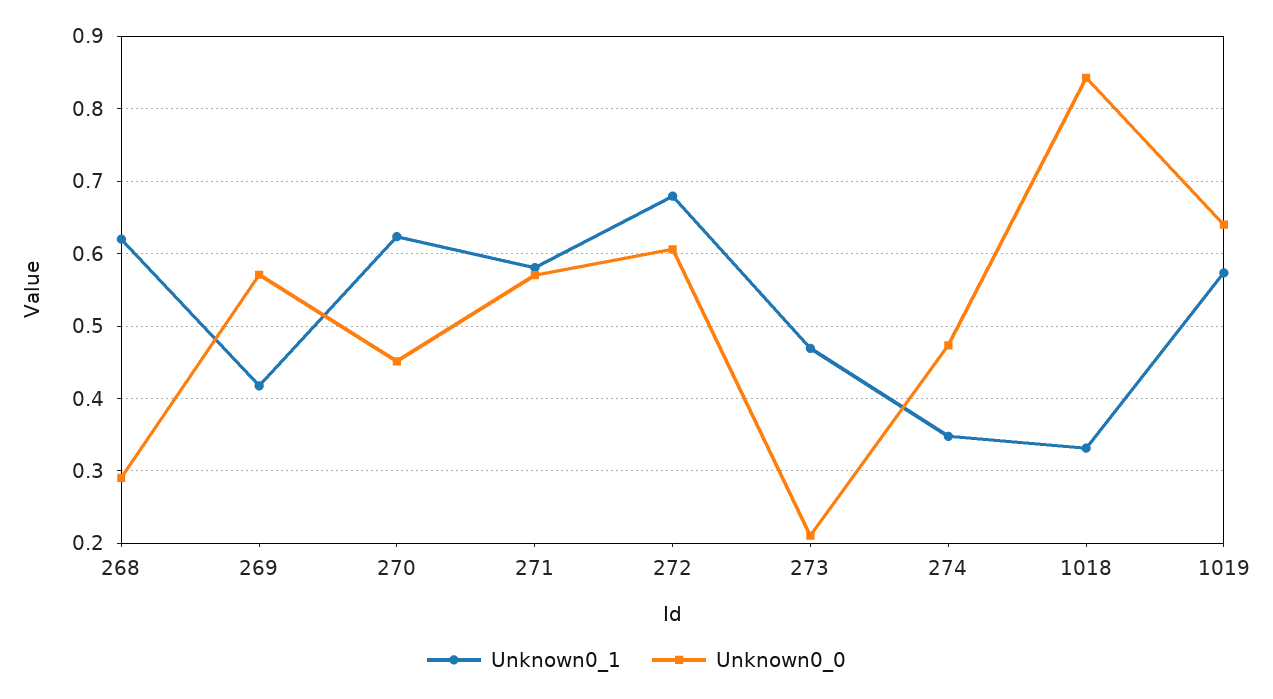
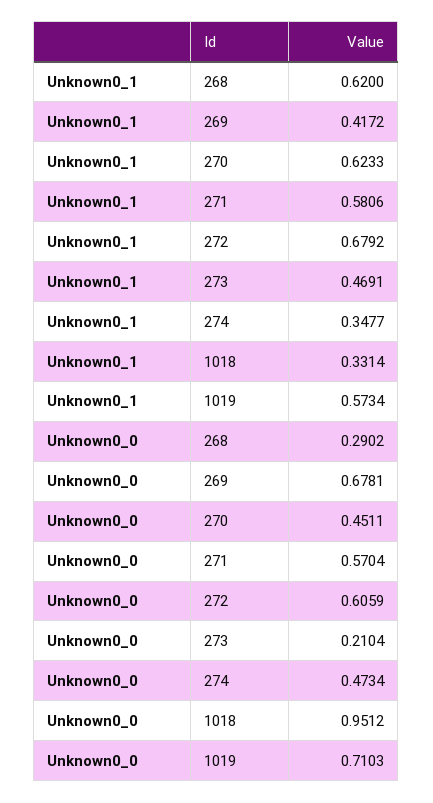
  {
    "Unknown0_1": {
      "268": 0.62,
      "269": 0.4172,
      "270": 0.6233,
      "271": 0.5806,
      "272": 0.6792,
      "273": 0.4691,
      "274": 0.3477,
      "1018": 0.3314,
      "1019": 0.5734
    },
    "Unknown0_0": {
      "268": 0.2902,
-     "269": 0.57,
+     "269": 0.6781,
      "270": 0.4511,
      "271": 0.5704,
      "272": 0.6059,
      "273": 0.2104,
      "274": 0.4734,
-     "1018": 0.84,
+     "1018": 0.9512,
-     "1019": 0.64
+     "1019": 0.7103
    }
  }

